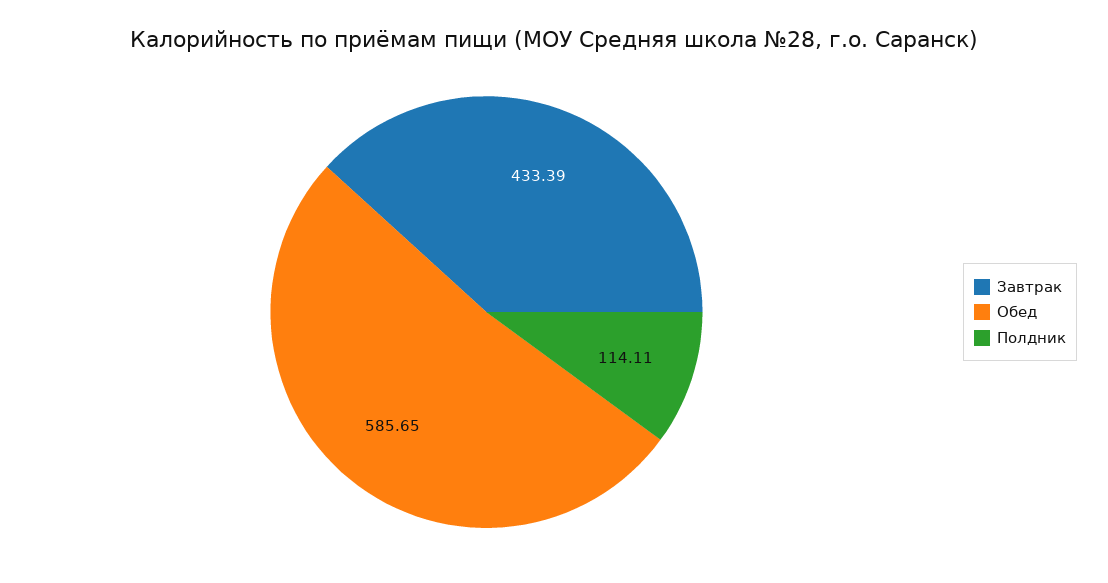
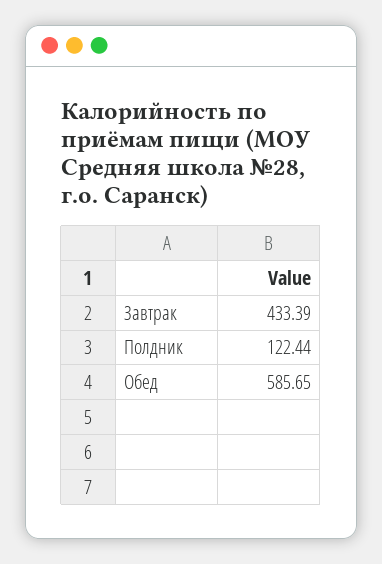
  {
    "Завтрак": 433.39,
    "Обед": 585.65,
-   "Полдник": 114.11
+   "Полдник": 122.44
  }

